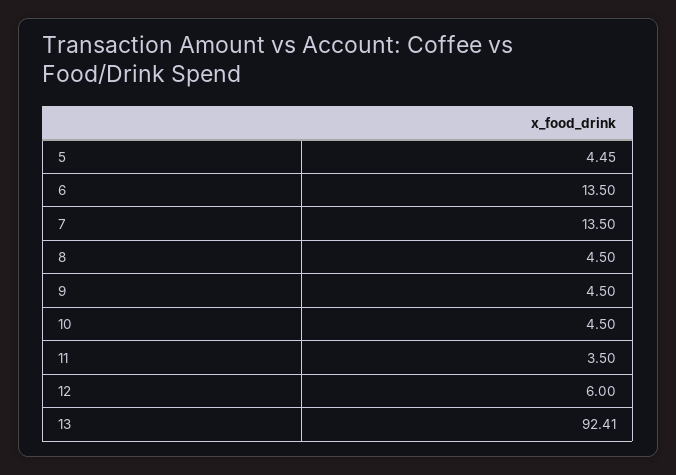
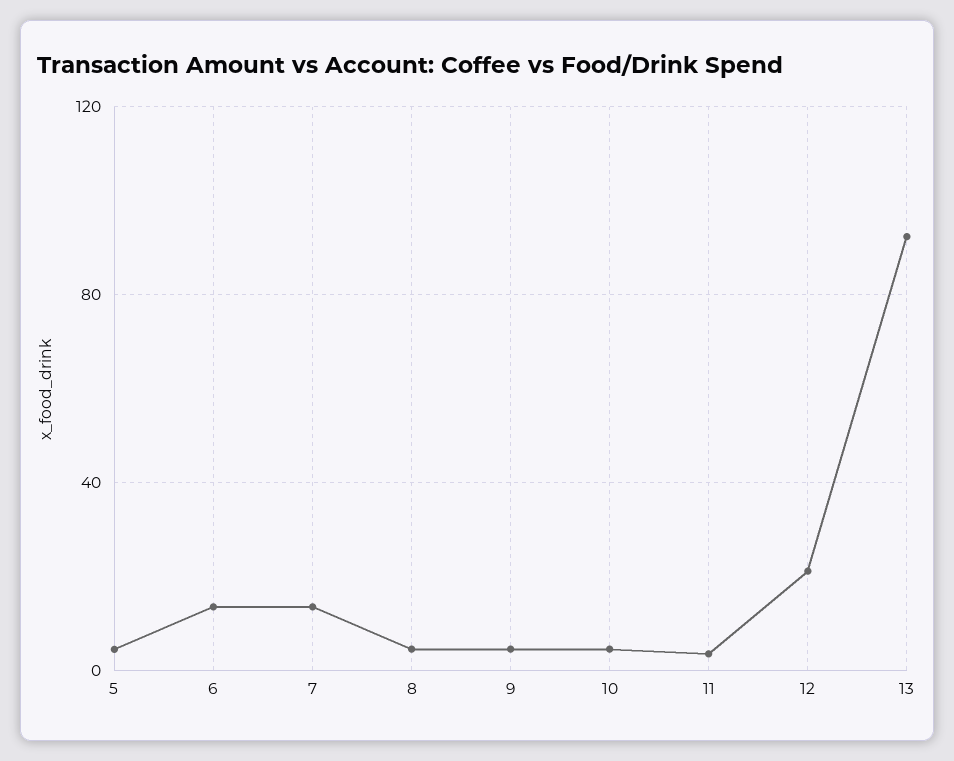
  {
    "5": 4.45,
    "6": 13.5,
    "7": 13.5,
    "8": 4.5,
    "9": 4.5,
    "10": 4.5,
    "11": 3.5,
-   "12": 6,
+   "12": 20,
    "13": 92.41
  }

